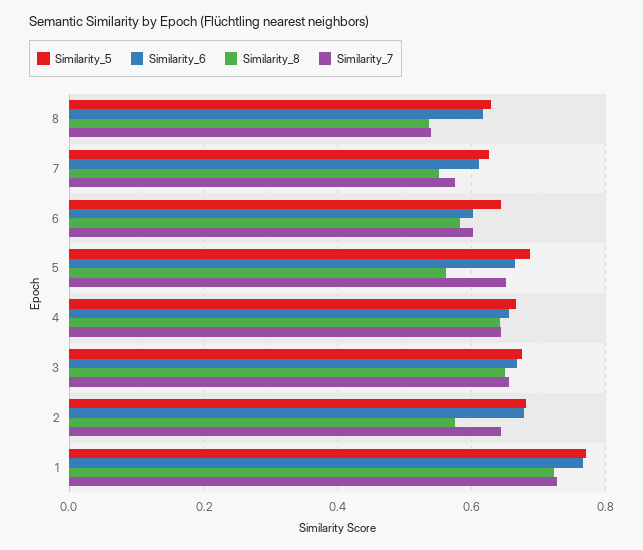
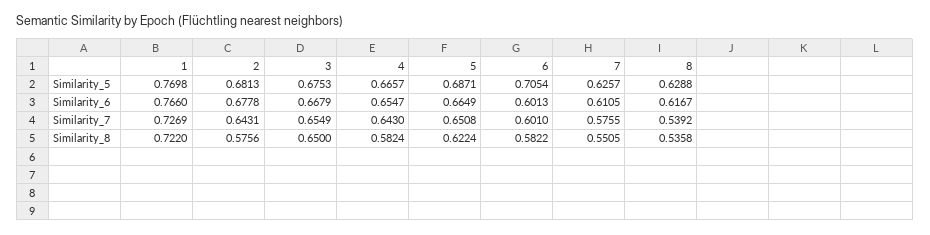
  {
    "Similarity_5": {
      "8": 0.6288,
      "7": 0.6257,
-     "6": 0.64,
+     "6": 0.7054,
      "5": 0.6871,
      "4": 0.6657,
      "3": 0.6753,
      "2": 0.6813,
      "1": 0.7698
    },
    "Similarity_6": {
      "8": 0.6167,
      "7": 0.6105,
      "6": 0.6013,
      "5": 0.6649,
      "4": 0.6547,
      "3": 0.6679,
      "2": 0.6778,
      "1": 0.766
    },
    "Similarity_8": {
      "8": 0.5358,
      "7": 0.5505,
      "6": 0.5822,
-     "5": 0.56,
+     "5": 0.6224,
-     "4": 0.64,
+     "4": 0.5824,
      "3": 0.65,
      "2": 0.5756,
      "1": 0.722
    },
    "Similarity_7": {
      "8": 0.5392,
      "7": 0.5755,
      "6": 0.601,
      "5": 0.6508,
      "4": 0.643,
      "3": 0.6549,
      "2": 0.6431,
      "1": 0.7269
    }
  }

